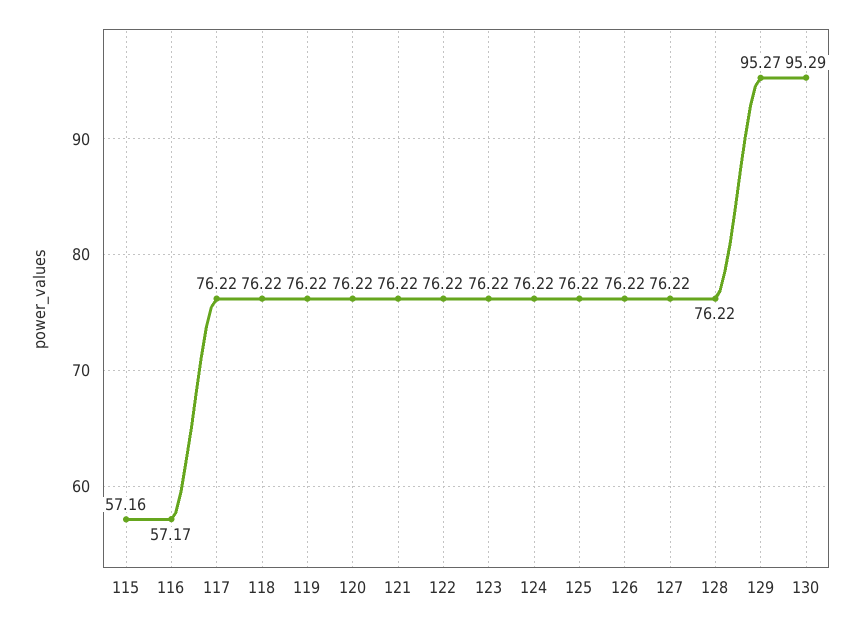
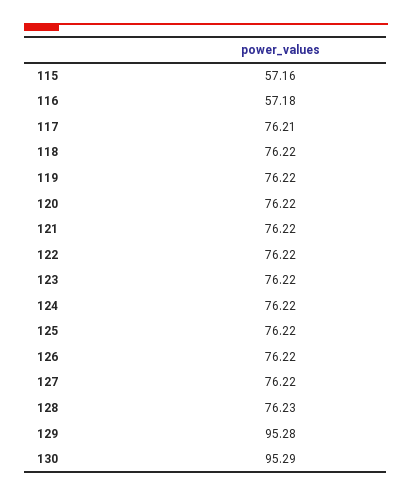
  {
    "115": 57.16,
-   "116": 57.17,
+   "116": 57.18,
-   "117": 76.22,
+   "117": 76.21,
    "118": 76.22,
    "119": 76.22,
    "120": 76.22,
    "121": 76.22,
    "122": 76.22,
    "123": 76.22,
    "124": 76.22,
    "125": 76.22,
    "126": 76.22,
    "127": 76.22,
-   "128": 76.22,
+   "128": 76.23,
-   "129": 95.27,
+   "129": 95.28,
    "130": 95.29
  }

